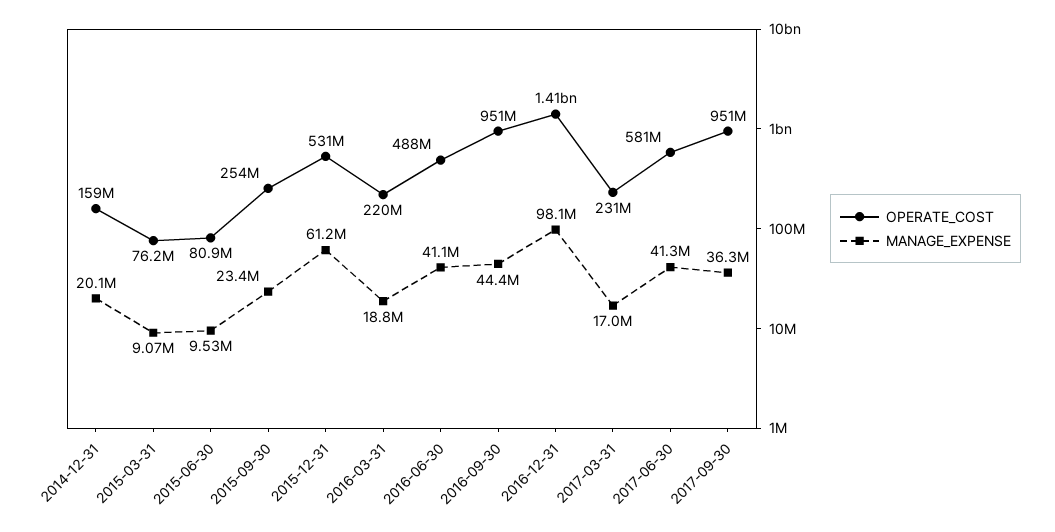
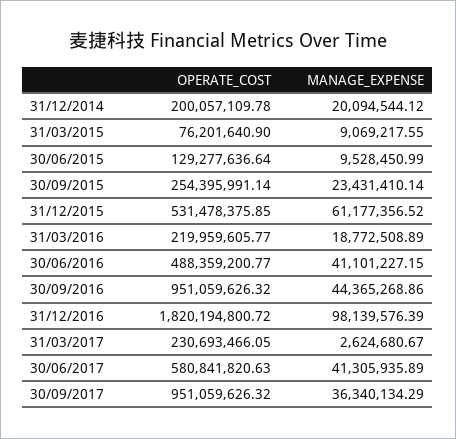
  {
    "OPERATE_COST": {
-     "2014-12-31": 159000000,
+     "2014-12-31": 200057109.78,
      "2015-03-31": 76201640.9,
-     "2015-06-30": 80900000,
+     "2015-06-30": 129277636.64,
      "2015-09-30": 254395991.14,
      "2015-12-31": 531478375.85,
      "2016-03-31": 219959605.77,
      "2016-06-30": 488359200.77,
      "2016-09-30": 951059626.32,
-     "2016-12-31": 1410000000,
+     "2016-12-31": 1820194800.72,
      "2017-03-31": 230693466.05,
      "2017-06-30": 580841820.63,
      "2017-09-30": 951059626.32
    },
    "MANAGE_EXPENSE": {
      "2014-12-31": 20094544.12,
      "2015-03-31": 9069217.55,
      "2015-06-30": 9528450.99,
      "2015-09-30": 23431410.14,
      "2015-12-31": 61177356.52,
      "2016-03-31": 18772508.89,
      "2016-06-30": 41101227.15,
      "2016-09-30": 44365268.86,
      "2016-12-31": 98139576.39,
-     "2017-03-31": 17000000,
+     "2017-03-31": 2624680.67,
      "2017-06-30": 41305935.89,
      "2017-09-30": 36340134.29
    }
  }

